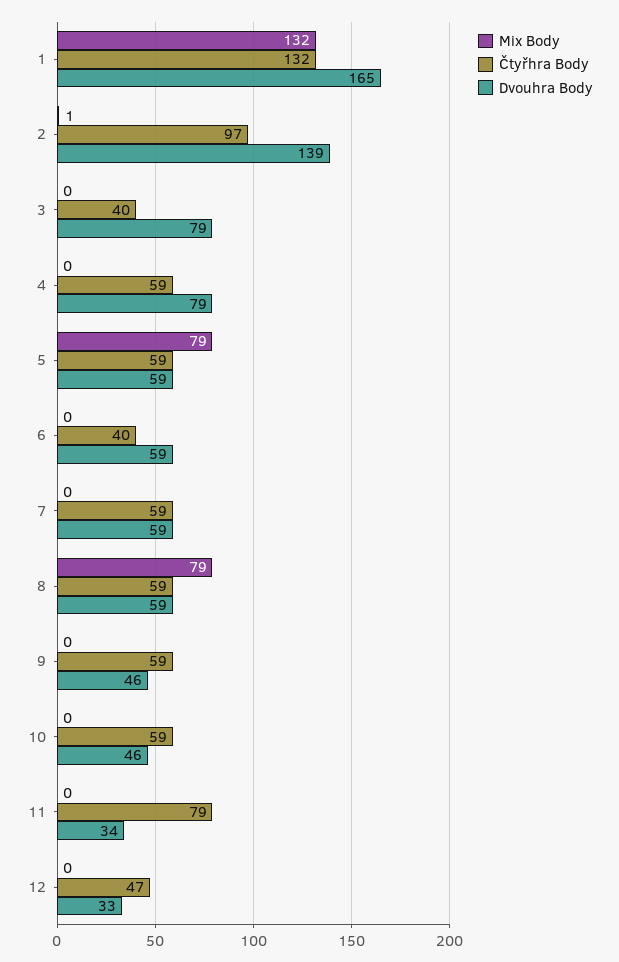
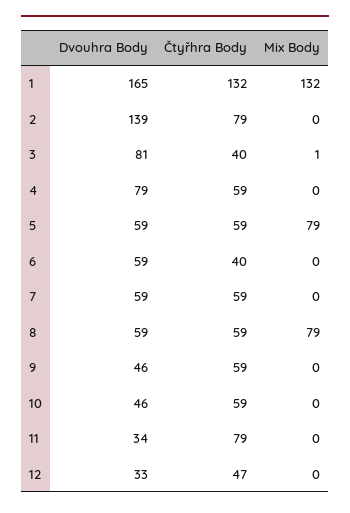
  {
    "Mix Body": {
      "1": 132,
-     "2": 1,
+     "2": 0,
-     "3": 0,
+     "3": 1,
      "4": 0,
      "5": 79,
      "6": 0,
      "7": 0,
      "8": 79,
      "9": 0,
      "10": 0,
      "11": 0,
      "12": 0
    },
    "Čtyřhra Body": {
      "1": 132,
-     "2": 97,
+     "2": 79,
      "3": 40,
      "4": 59,
      "5": 59,
      "6": 40,
      "7": 59,
      "8": 59,
      "9": 59,
      "10": 59,
      "11": 79,
      "12": 47
    },
    "Dvouhra Body": {
      "1": 165,
      "2": 139,
-     "3": 79,
+     "3": 81,
      "4": 79,
      "5": 59,
      "6": 59,
      "7": 59,
      "8": 59,
      "9": 46,
      "10": 46,
      "11": 34,
      "12": 33
    }
  }

